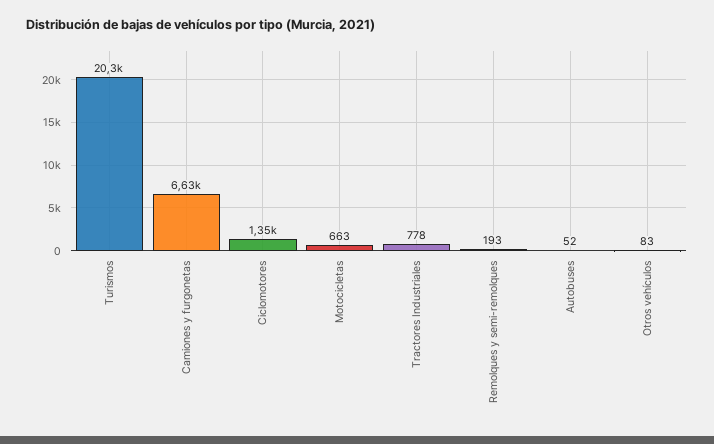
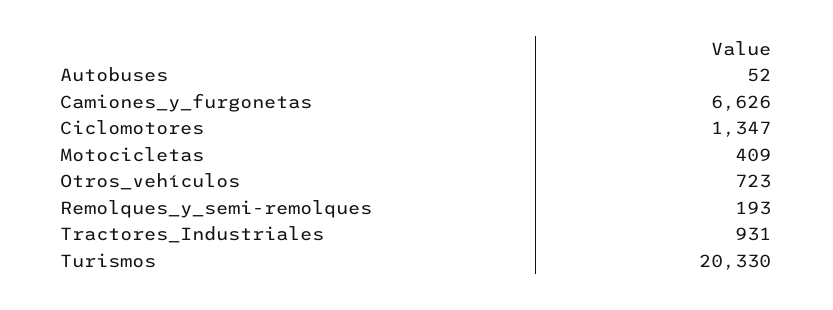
  {
    "Turismos": 20330,
    "Camiones y furgonetas": 6626,
    "Ciclomotores": 1347,
-   "Motocicletas": 663,
+   "Motocicletas": 409,
-   "Tractores Industriales": 778,
+   "Tractores Industriales": 931,
    "Remolques y semi-remolques": 193,
    "Autobuses": 52,
-   "Otros vehículos": 83
+   "Otros vehículos": 723
  }

